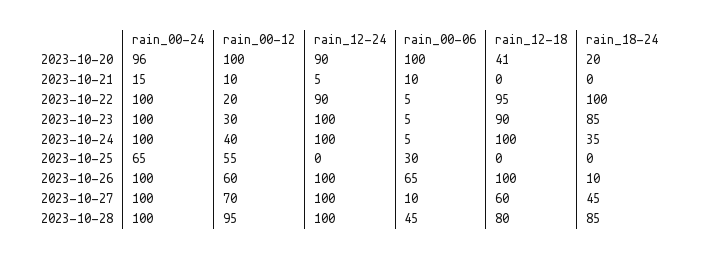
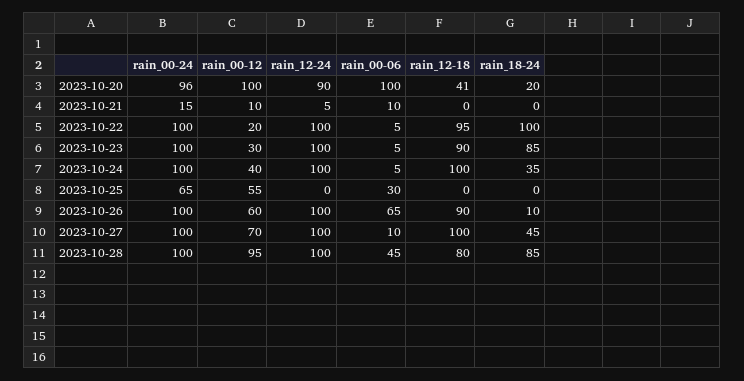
  {
    "rain_00-24": {
      "2023-10-20": 96,
      "2023-10-21": 15,
      "2023-10-22": 100,
      "2023-10-23": 100,
      "2023-10-24": 100,
      "2023-10-25": 65,
      "2023-10-26": 100,
      "2023-10-27": 100,
      "2023-10-28": 100
    },
    "rain_00-12": {
      "2023-10-20": 100,
      "2023-10-21": 10,
      "2023-10-22": 20,
      "2023-10-23": 30,
      "2023-10-24": 40,
      "2023-10-25": 55,
      "2023-10-26": 60,
      "2023-10-27": 70,
      "2023-10-28": 95
    },
    "rain_12-24": {
      "2023-10-20": 90,
      "2023-10-21": 5,
-     "2023-10-22": 90,
+     "2023-10-22": 100,
      "2023-10-23": 100,
      "2023-10-24": 100,
      "2023-10-25": 0,
      "2023-10-26": 100,
      "2023-10-27": 100,
      "2023-10-28": 100
    },
    "rain_00-06": {
      "2023-10-20": 100,
      "2023-10-21": 10,
      "2023-10-22": 5,
      "2023-10-23": 5,
      "2023-10-24": 5,
      "2023-10-25": 30,
      "2023-10-26": 65,
      "2023-10-27": 10,
      "2023-10-28": 45
    },
    "rain_12-18": {
      "2023-10-20": 41,
      "2023-10-21": 0,
      "2023-10-22": 95,
      "2023-10-23": 90,
      "2023-10-24": 100,
      "2023-10-25": 0,
-     "2023-10-26": 100,
+     "2023-10-26": 90,
-     "2023-10-27": 60,
+     "2023-10-27": 100,
      "2023-10-28": 80
    },
    "rain_18-24": {
      "2023-10-20": 20,
      "2023-10-21": 0,
      "2023-10-22": 100,
      "2023-10-23": 85,
      "2023-10-24": 35,
      "2023-10-25": 0,
      "2023-10-26": 10,
      "2023-10-27": 45,
      "2023-10-28": 85
    }
  }

